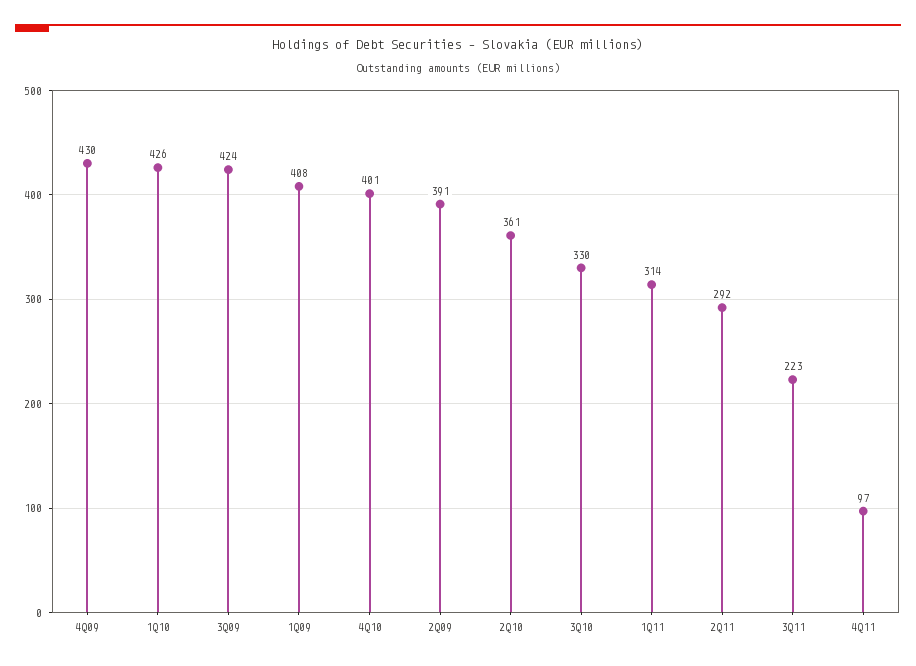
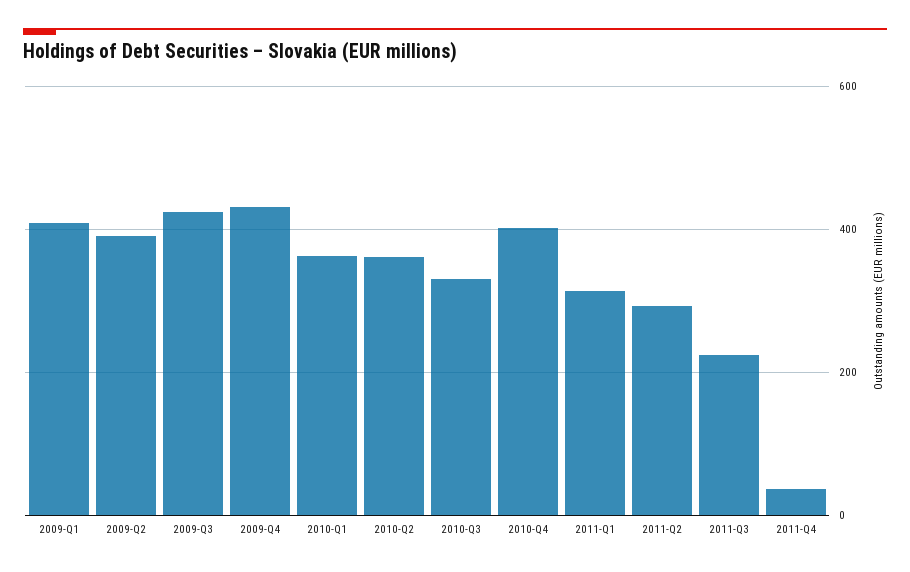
  {
    "4Q09": 430,
-   "1Q10": 426,
+   "1Q10": 360,
    "3Q09": 424,
    "1Q09": 408,
    "4Q10": 401,
    "2Q09": 391,
    "2Q10": 361,
    "3Q10": 330,
    "1Q11": 314,
    "2Q11": 292,
    "3Q11": 223,
-   "4Q11": 97
+   "4Q11": 40
  }

